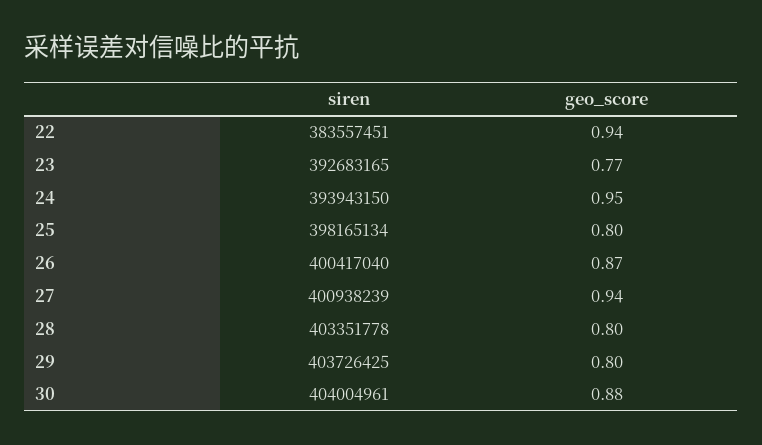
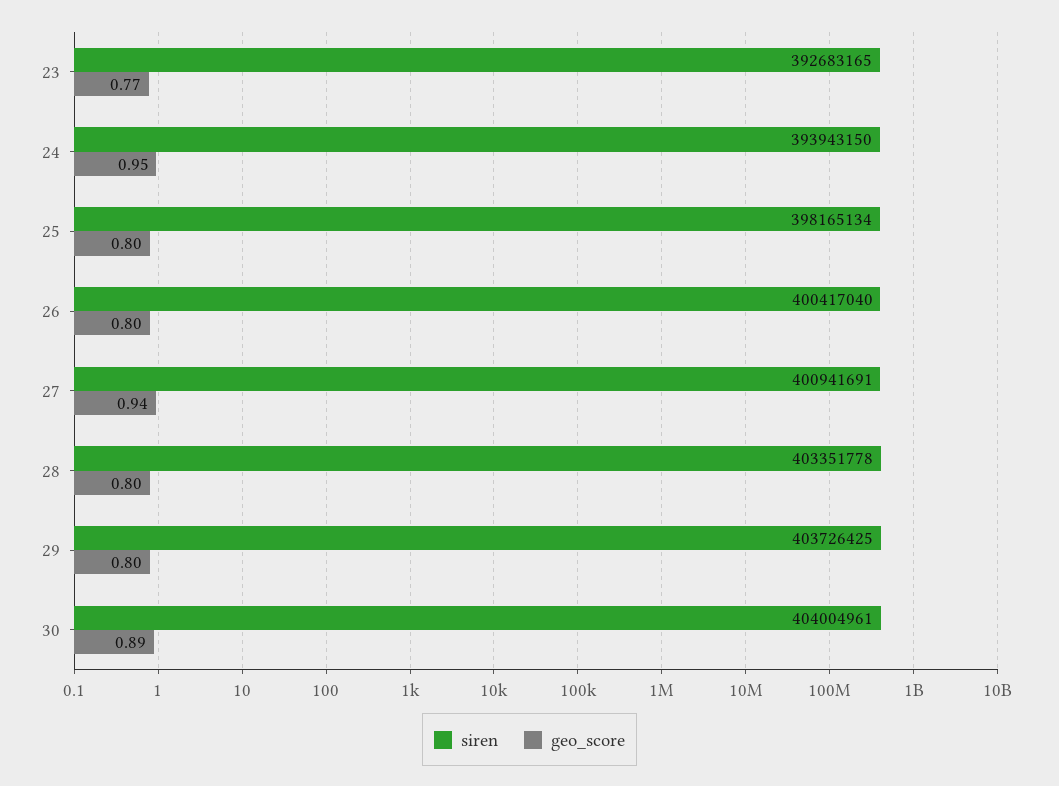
  {
    "siren": {
-     "22": 383557451,
      "23": 392683165,
      "24": 393943150,
      "25": 398165134,
      "26": 400417040,
-     "27": 400938239,
+     "27": 400941691,
      "28": 403351778,
      "29": 403726425,
      "30": 404004961
    },
    "geo_score": {
-     "22": 0.94,
      "23": 0.77,
      "24": 0.95,
      "25": 0.8,
-     "26": 0.87,
+     "26": 0.8,
      "27": 0.94,
      "28": 0.8,
      "29": 0.8,
-     "30": 0.88
+     "30": 0.89
    }
  }

